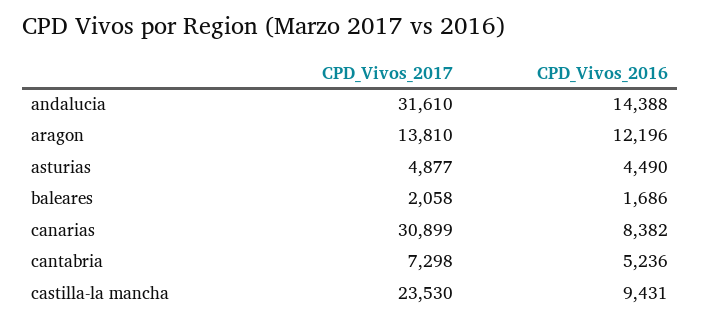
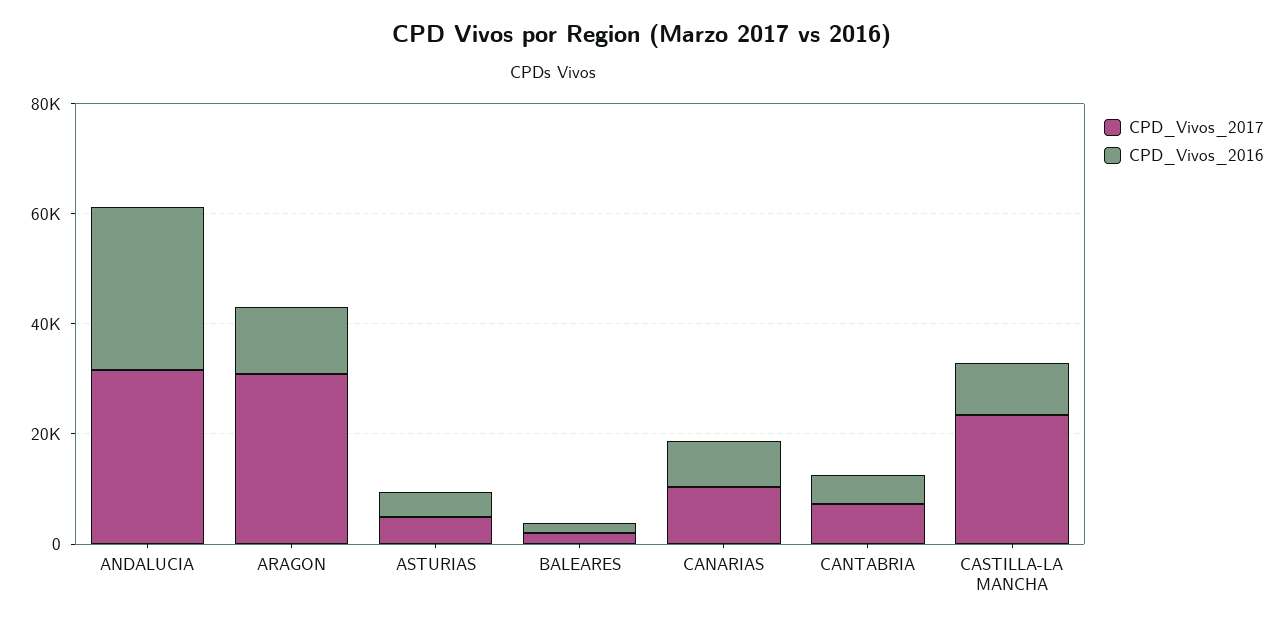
  {
    "CPD_Vivos_2017": {
      "andalucia": 31610,
-     "aragon": 13810,
+     "aragon": 30000,
      "asturias": 4877,
      "baleares": 2058,
-     "canarias": 30899,
+     "canarias": 10000,
      "cantabria": 7298,
      "castilla-la mancha": 23530
    },
    "CPD_Vivos_2016": {
-     "andalucia": 14388,
+     "andalucia": 30000,
      "aragon": 12196,
      "asturias": 4490,
      "baleares": 1686,
      "canarias": 8382,
      "cantabria": 5236,
      "castilla-la mancha": 9431
    }
  }

